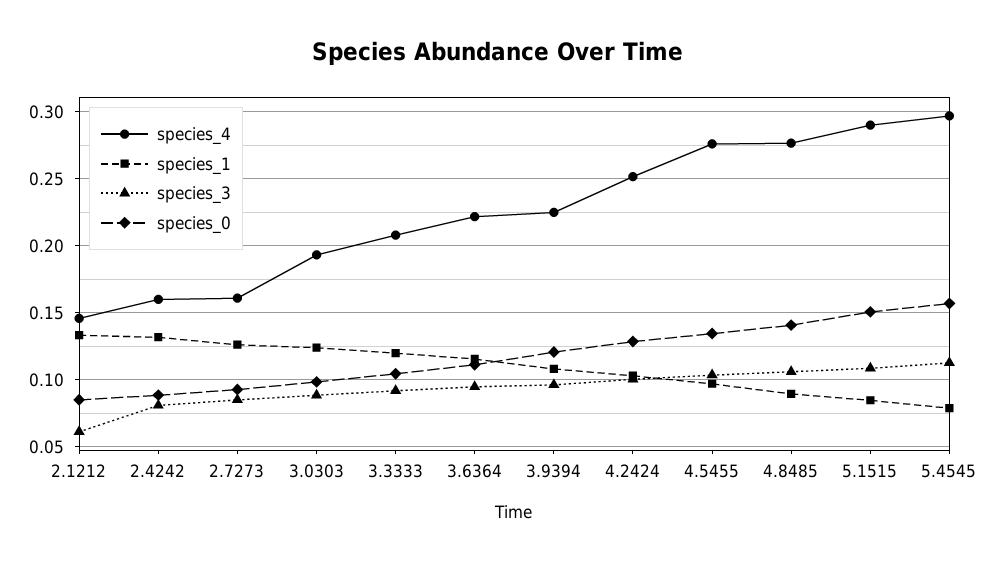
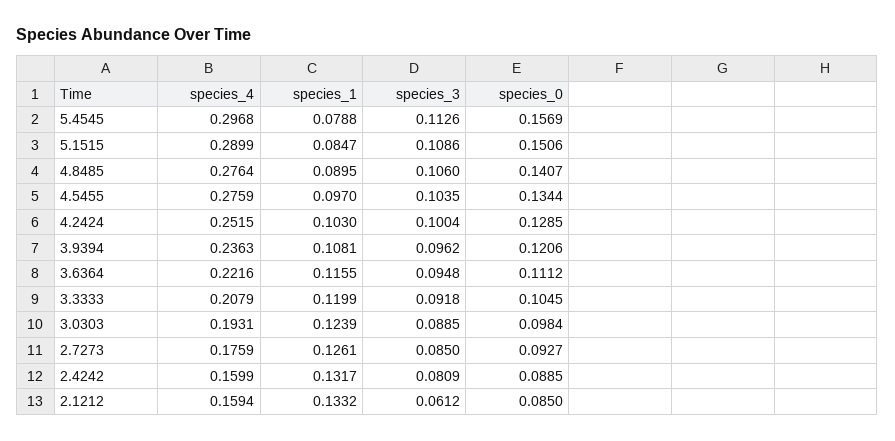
  {
    "species_4": {
-     "2.1212": 0.145,
+     "2.1212": 0.1594,
      "2.4242": 0.1599,
-     "2.7273": 0.16,
+     "2.7273": 0.1759,
      "3.0303": 0.1931,
      "3.3333": 0.2079,
      "3.6364": 0.2216,
-     "3.9394": 0.225,
+     "3.9394": 0.2363,
      "4.2424": 0.2515,
      "4.5455": 0.2759,
      "4.8485": 0.2764,
      "5.1515": 0.2899,
      "5.4545": 0.2968
    },
    "species_1": {
      "2.1212": 0.1332,
      "2.4242": 0.1317,
      "2.7273": 0.1261,
      "3.0303": 0.1239,
      "3.3333": 0.1199,
      "3.6364": 0.1155,
      "3.9394": 0.1081,
      "4.2424": 0.103,
      "4.5455": 0.097,
      "4.8485": 0.0895,
      "5.1515": 0.0847,
      "5.4545": 0.0788
    },
    "species_3": {
      "2.1212": 0.0612,
      "2.4242": 0.0809,
      "2.7273": 0.085,
      "3.0303": 0.0885,
      "3.3333": 0.0918,
      "3.6364": 0.0948,
      "3.9394": 0.0962,
      "4.2424": 0.1004,
      "4.5455": 0.1035,
      "4.8485": 0.106,
      "5.1515": 0.1086,
      "5.4545": 0.1126
    },
    "species_0": {
      "2.1212": 0.085,
      "2.4242": 0.0885,
      "2.7273": 0.0927,
      "3.0303": 0.0984,
      "3.3333": 0.1045,
      "3.6364": 0.1112,
      "3.9394": 0.1206,
      "4.2424": 0.1285,
      "4.5455": 0.1344,
      "4.8485": 0.1407,
      "5.1515": 0.1506,
      "5.4545": 0.1569
    }
  }

